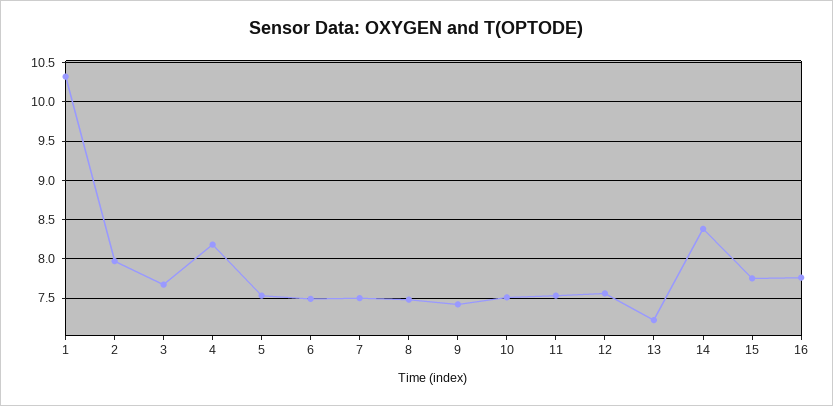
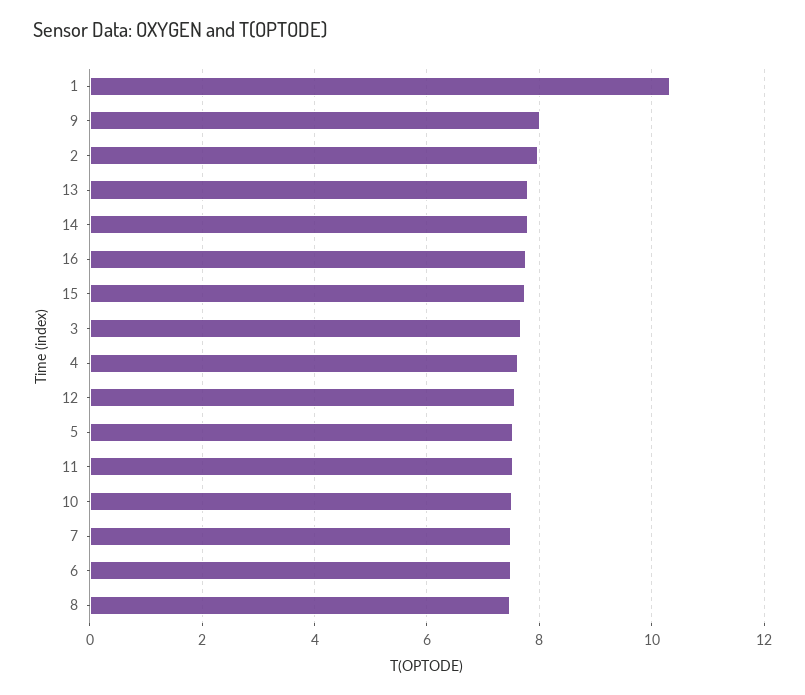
  {
    "1": 10.3,
    "2": 8,
    "3": 7.7,
-   "4": 8.2,
+   "4": 7.6,
    "5": 7.5,
    "6": 7.5,
    "7": 7.5,
    "8": 7.5,
-   "9": 7.4,
+   "9": 8,
    "10": 7.5,
    "11": 7.5,
    "12": 7.6,
-   "13": 7.2,
+   "13": 7.8,
-   "14": 8.4,
+   "14": 7.8,
    "15": 7.8,
    "16": 7.8
  }

